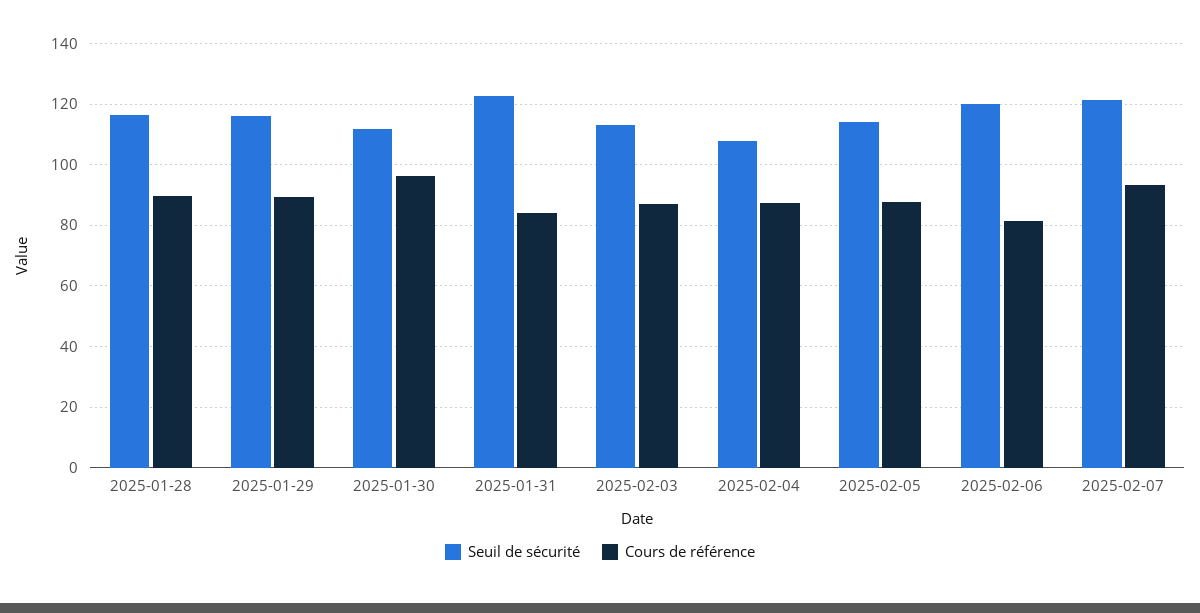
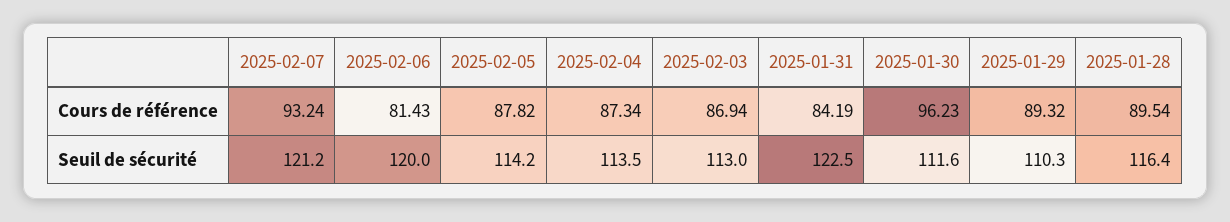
  {
    "Seuil de sécurité": {
      "2025-01-28": 116.4,
-     "2025-01-29": 116,
+     "2025-01-29": 110.3,
      "2025-01-30": 111.6,
      "2025-01-31": 122.5,
      "2025-02-03": 113,
-     "2025-02-04": 108,
+     "2025-02-04": 113.5,
      "2025-02-05": 114.2,
      "2025-02-06": 120,
      "2025-02-07": 121.2
    },
    "Cours de référence": {
      "2025-01-28": 89.54,
      "2025-01-29": 89.32,
      "2025-01-30": 96.23,
      "2025-01-31": 84.19,
      "2025-02-03": 86.94,
      "2025-02-04": 87.34,
      "2025-02-05": 87.82,
      "2025-02-06": 81.43,
      "2025-02-07": 93.24
    }
  }

